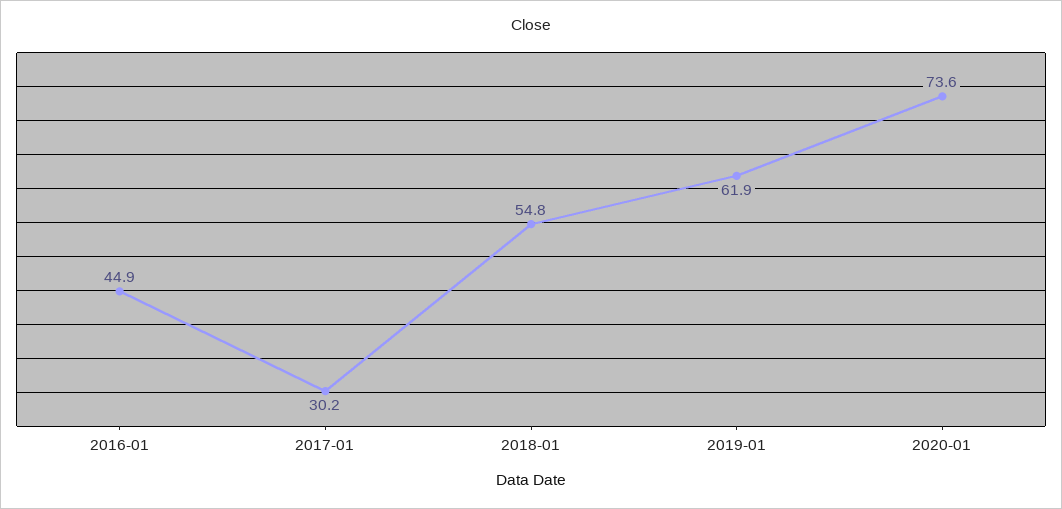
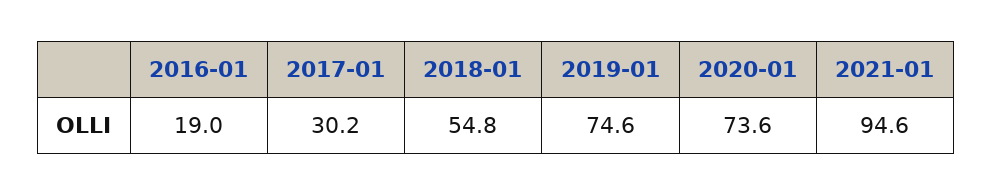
  {
-   "2016-01": 44.9,
+   "2016-01": 19,
    "2017-01": 30.2,
    "2018-01": 54.8,
-   "2019-01": 61.9,
+   "2019-01": 74.6,
-   "2020-01": 73.6
+   "2020-01": 73.6,
+   "2021-01": 94.6
  }

